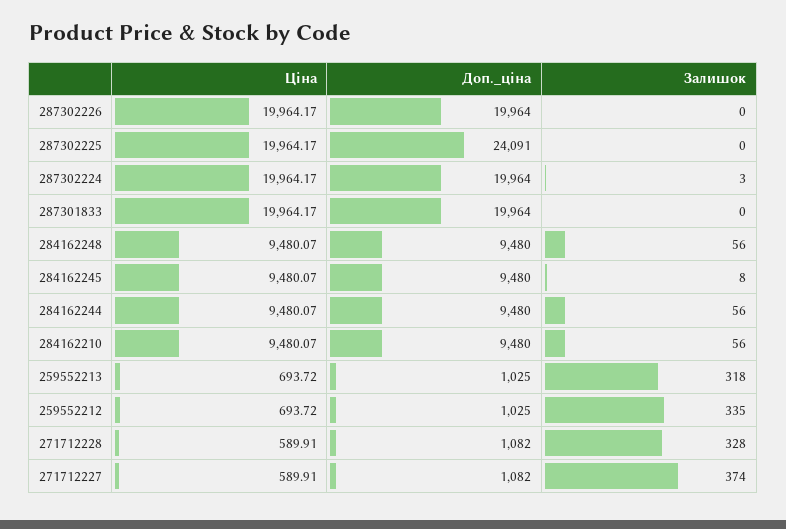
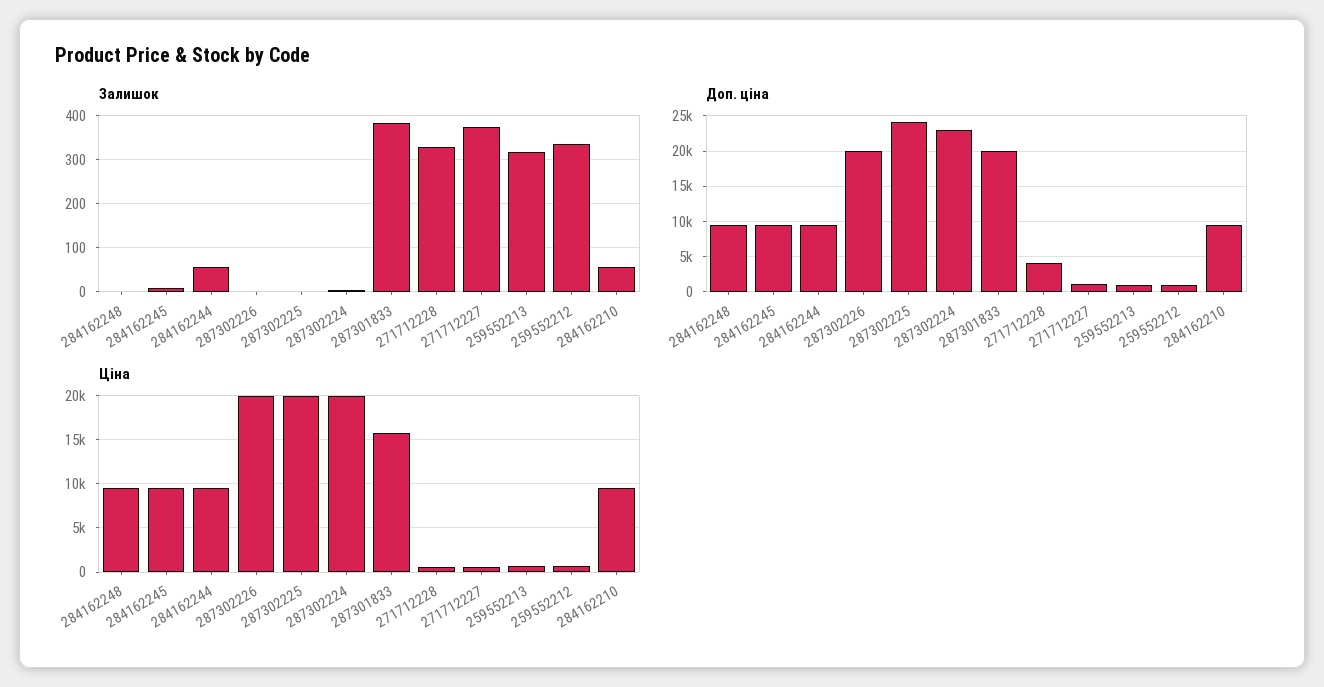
  {
    "Ціна": {
      "287302226": 19964.17,
      "287302225": 19964.17,
      "287302224": 19964.17,
-     "287301833": 19964.17,
+     "287301833": 16000,
      "284162248": 9480.07,
      "284162245": 9480.07,
      "284162244": 9480.07,
      "284162210": 9480.07,
      "259552213": 693.72,
      "259552212": 693.72,
      "271712228": 589.91,
      "271712227": 589.91
    },
    "Доп._ціна": {
      "287302226": 19964,
      "287302225": 24091,
-     "287302224": 19964,
+     "287302224": 23000,
      "287301833": 19964,
      "284162248": 9480,
      "284162245": 9480,
      "284162244": 9480,
      "284162210": 9480,
      "259552213": 1025,
      "259552212": 1025,
-     "271712228": 1082,
+     "271712228": 4000,
      "271712227": 1082
    },
    "Залишок": {
      "287302226": 0,
      "287302225": 0,
      "287302224": 3,
-     "287301833": 0,
+     "287301833": 380,
-     "284162248": 56,
+     "284162248": 0,
      "284162245": 8,
      "284162244": 56,
      "284162210": 56,
      "259552213": 318,
      "259552212": 335,
      "271712228": 328,
      "271712227": 374
    }
  }

